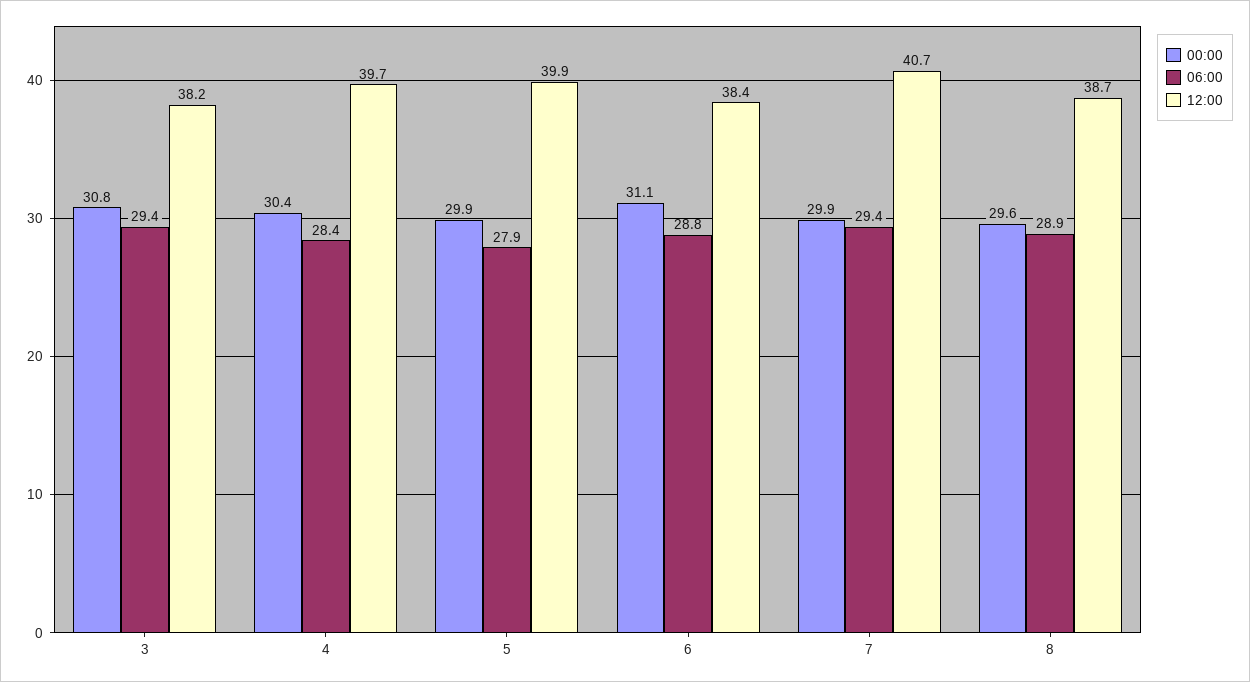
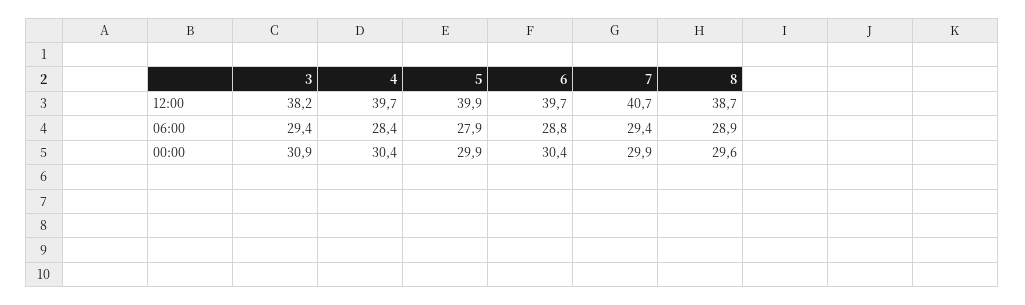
  {
    "00:00": {
-     "3": 30.8,
+     "3": 30.9,
      "4": 30.4,
      "5": 29.9,
-     "6": 31.1,
+     "6": 30.4,
      "7": 29.9,
      "8": 29.6
    },
    "06:00": {
      "3": 29.4,
      "4": 28.4,
      "5": 27.9,
      "6": 28.8,
      "7": 29.4,
      "8": 28.9
    },
    "12:00": {
      "3": 38.2,
      "4": 39.7,
      "5": 39.9,
-     "6": 38.4,
+     "6": 39.7,
      "7": 40.7,
      "8": 38.7
    }
  }

